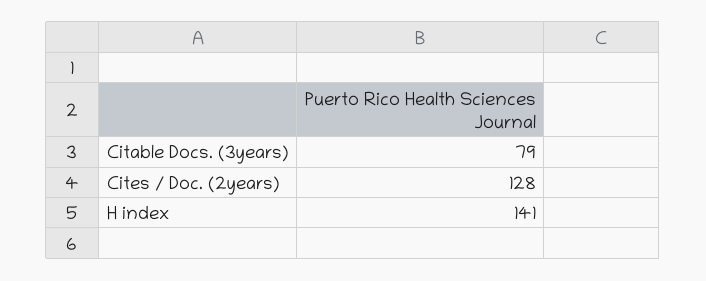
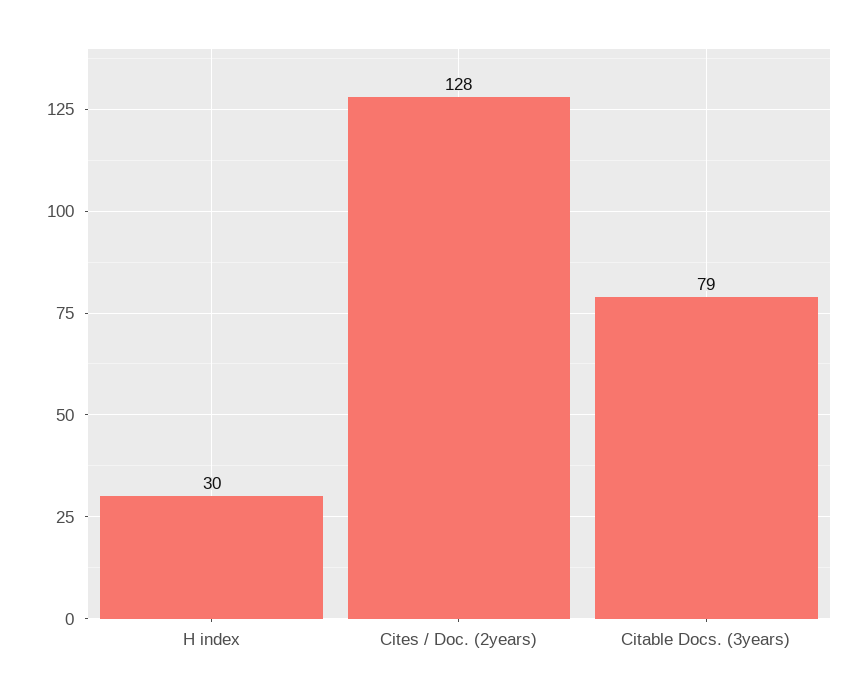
  {
    "Citable Docs. (3years)": 79,
    "Cites / Doc. (2years)": 128,
-   "H index": 141
+   "H index": 30
  }

